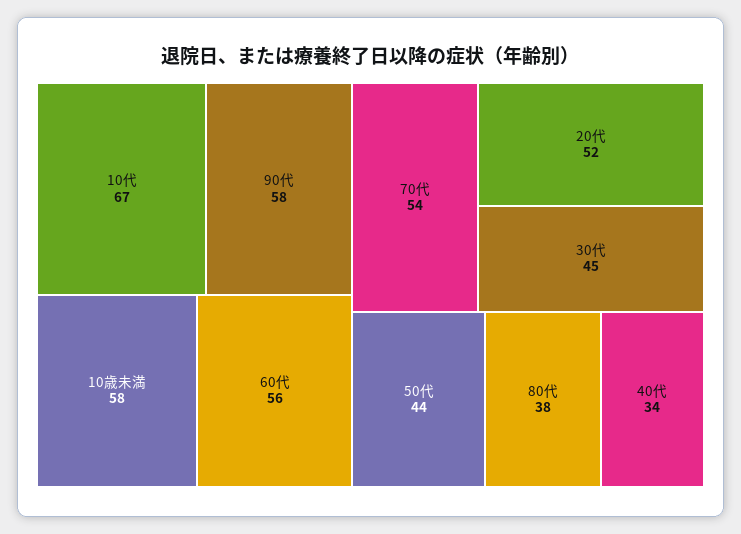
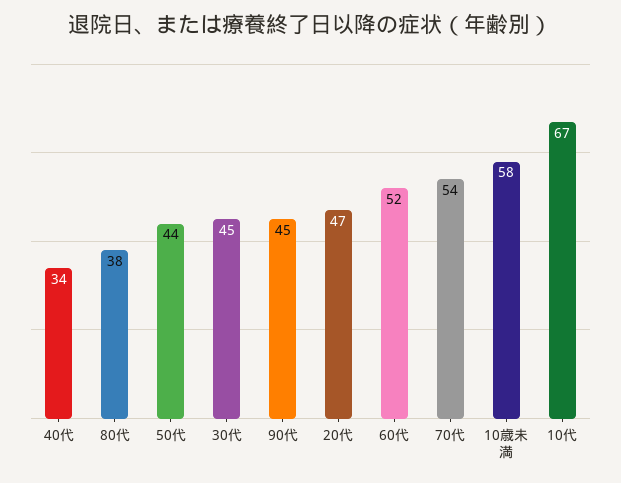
  {
    "10代": 67,
-   "90代": 58,
+   "90代": 45,
    "10歳未満": 58,
-   "60代": 56,
+   "60代": 52,
    "70代": 54,
-   "20代": 52,
+   "20代": 47,
    "30代": 45,
    "50代": 44,
    "80代": 38,
    "40代": 34
  }

